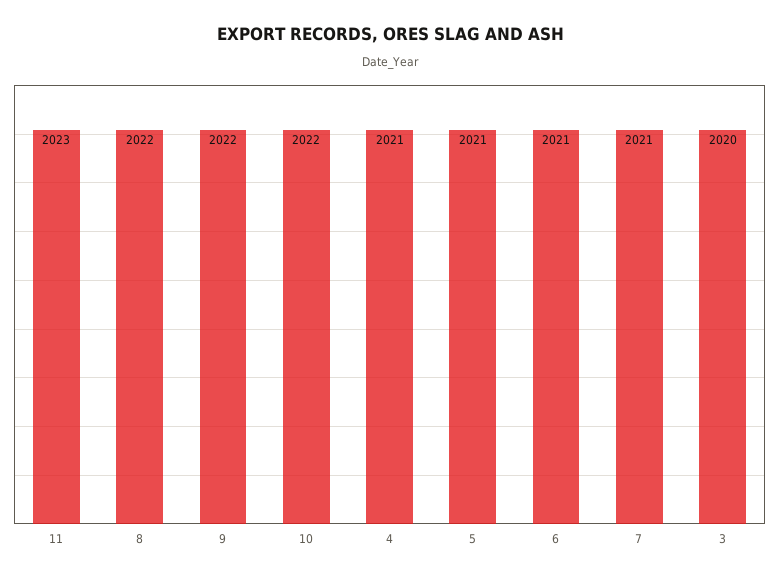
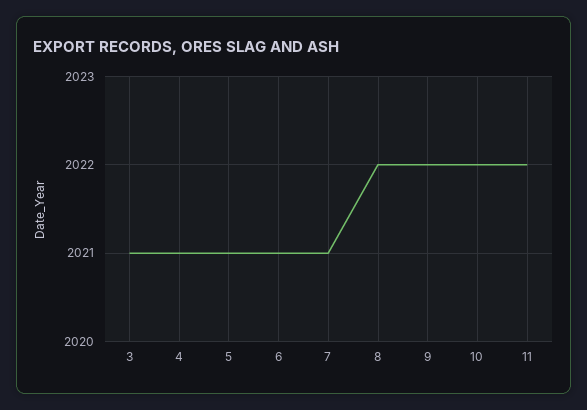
  {
-   "11": 2023,
+   "11": 2022,
    "8": 2022,
    "9": 2022,
    "10": 2022,
    "4": 2021,
    "5": 2021,
    "6": 2021,
    "7": 2021,
-   "3": 2020
+   "3": 2021
  }

